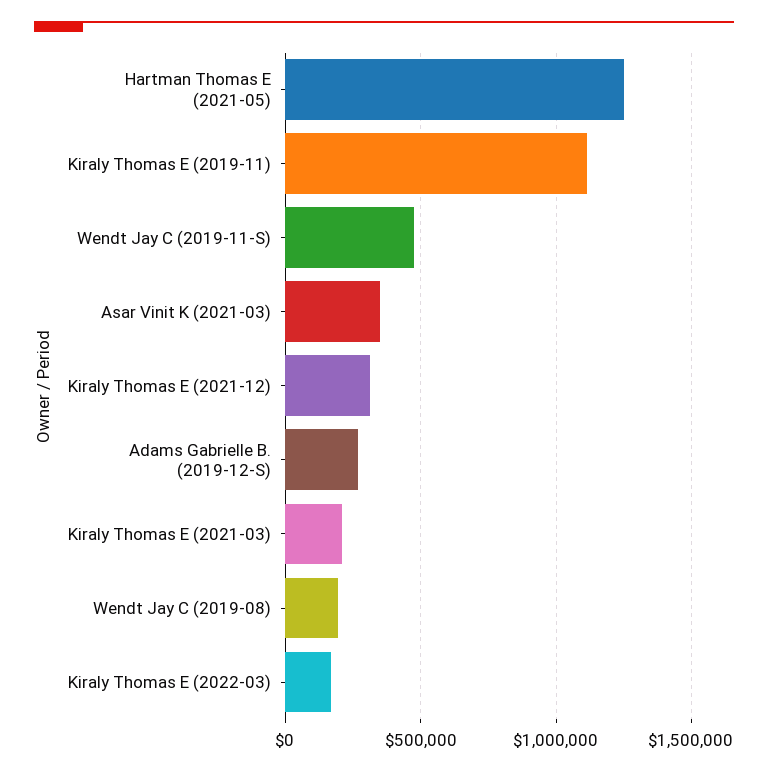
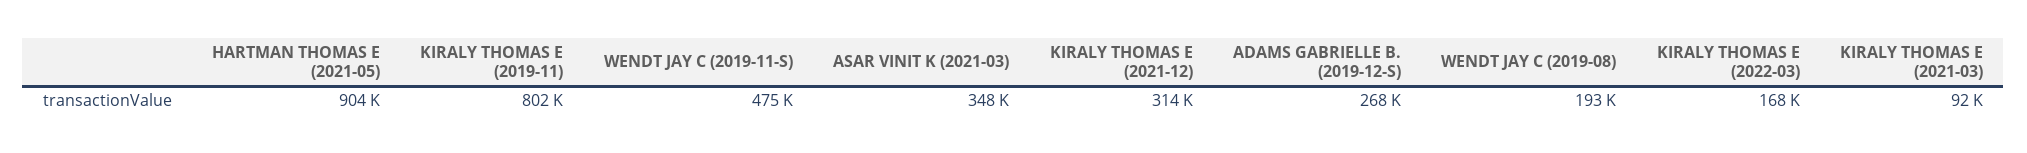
  {
-   "Hartman Thomas E (2021-05)": 1250000,
+   "Hartman Thomas E (2021-05)": 904000,
-   "Kiraly Thomas E (2019-11)": 1100000,
+   "Kiraly Thomas E (2019-11)": 802000,
    "Wendt Jay C (2019-11-S)": 475000,
    "Asar Vinit K (2021-03)": 348000,
    "Kiraly Thomas E (2021-12)": 314000,
    "Adams Gabrielle B. (2019-12-S)": 268000,
-   "Kiraly Thomas E (2021-03)": 200000,
+   "Kiraly Thomas E (2021-03)": 92000,
    "Wendt Jay C (2019-08)": 193000,
    "Kiraly Thomas E (2022-03)": 168000
  }

